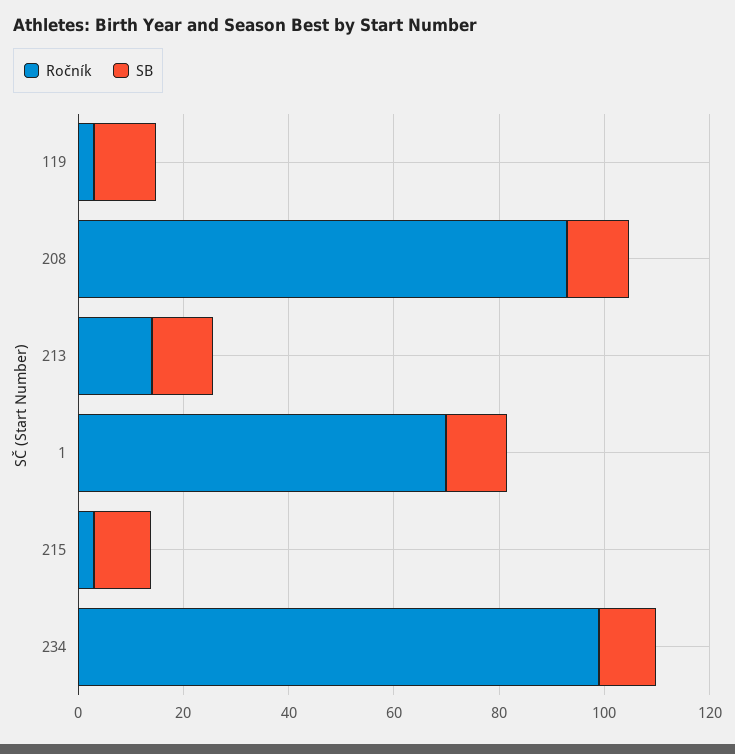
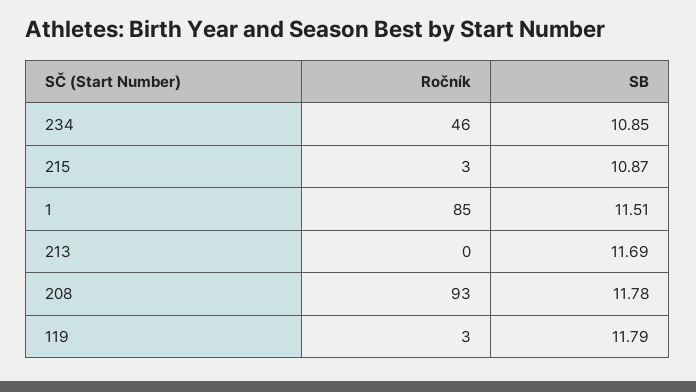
  {
    "Ročník": {
      "119": 3,
      "208": 93,
-     "213": 15,
+     "213": 0,
-     "1": 70,
+     "1": 85,
      "215": 3,
-     "234": 100
+     "234": 46
    },
    "SB": {
      "119": 11.79,
      "208": 11.78,
      "213": 11.69,
      "1": 11.51,
      "215": 10.87,
      "234": 10.85
    }
  }

